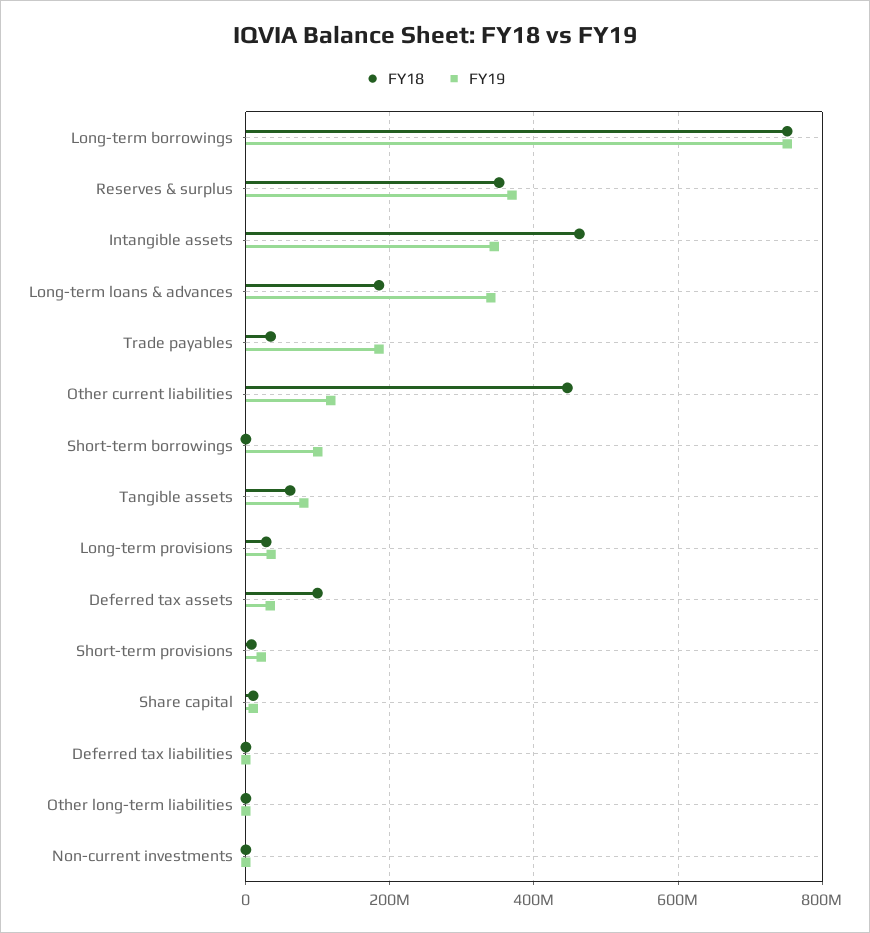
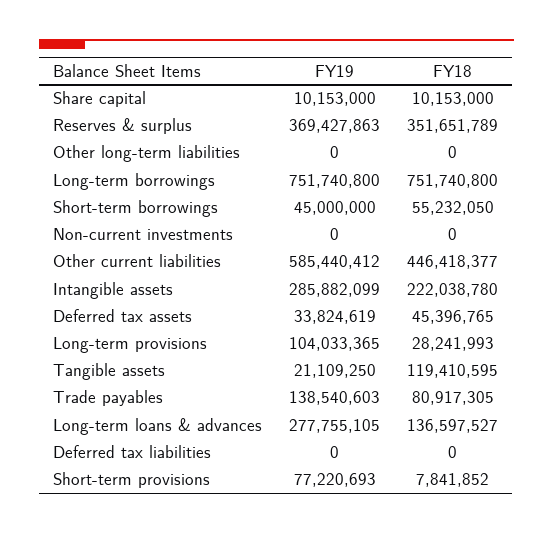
  {
    "FY18": {
      "Long-term borrowings": 751740800,
      "Reserves & surplus": 351651789,
-     "Intangible assets": 460000000,
+     "Intangible assets": 222038780,
-     "Long-term loans & advances": 180000000,
+     "Long-term loans & advances": 136597527,
-     "Trade payables": 40000000,
+     "Trade payables": 80917305,
      "Other current liabilities": 446418377,
-     "Short-term borrowings": 0,
+     "Short-term borrowings": 55232050,
-     "Tangible assets": 60000000,
+     "Tangible assets": 119410595,
      "Long-term provisions": 28241993,
-     "Deferred tax assets": 100000000,
+     "Deferred tax assets": 45396765,
      "Short-term provisions": 7841852,
      "Share capital": 10153000,
      "Deferred tax liabilities": 0,
      "Other long-term liabilities": 0,
      "Non-current investments": 0
    },
    "FY19": {
      "Long-term borrowings": 751740800,
      "Reserves & surplus": 369427863,
-     "Intangible assets": 340000000,
+     "Intangible assets": 285882099,
-     "Long-term loans & advances": 340000000,
+     "Long-term loans & advances": 277755105,
-     "Trade payables": 180000000,
+     "Trade payables": 138540603,
-     "Other current liabilities": 120000000,
+     "Other current liabilities": 585440412,
-     "Short-term borrowings": 100000000,
+     "Short-term borrowings": 45000000,
-     "Tangible assets": 80000000,
+     "Tangible assets": 21109250,
-     "Long-term provisions": 40000000,
+     "Long-term provisions": 104033365,
      "Deferred tax assets": 33824619,
-     "Short-term provisions": 20000000,
+     "Short-term provisions": 77220693,
      "Share capital": 10153000,
      "Deferred tax liabilities": 0,
      "Other long-term liabilities": 0,
      "Non-current investments": 0
    }
  }

